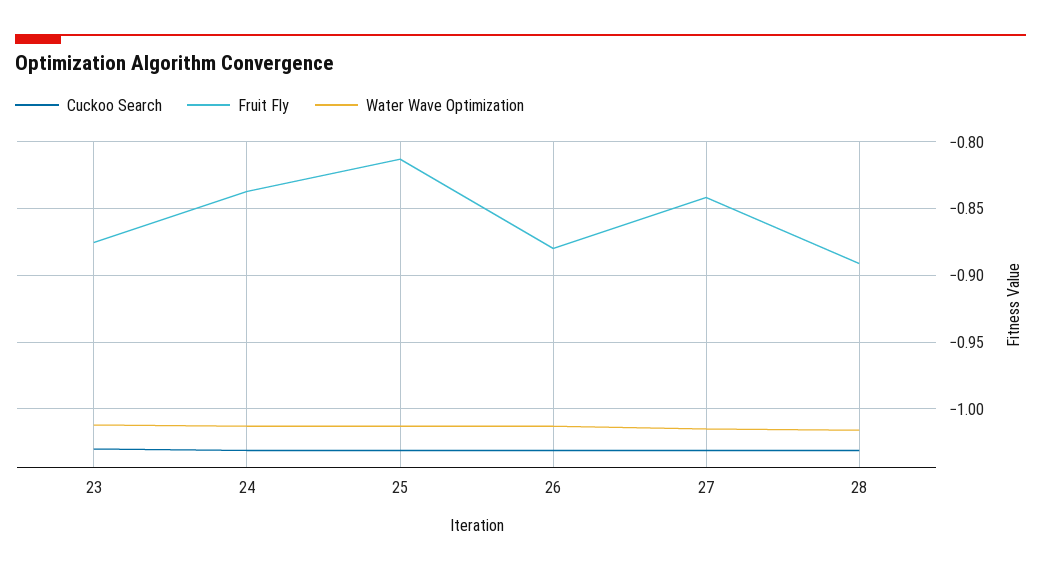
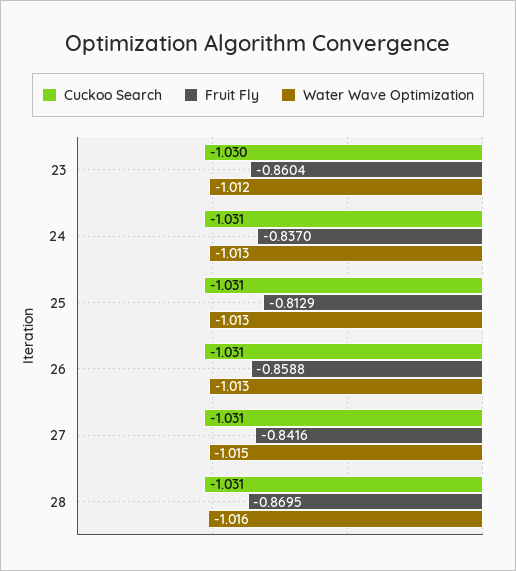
  {
    "Cuckoo Search": {
      "23": -1.03,
      "24": -1.031,
      "25": -1.031,
      "26": -1.031,
      "27": -1.031,
      "28": -1.031
    },
    "Fruit Fly": {
-     "23": -0.875,
+     "23": -0.8604,
      "24": -0.837,
      "25": -0.8129,
-     "26": -0.88,
+     "26": -0.8588,
      "27": -0.8416,
-     "28": -0.89
+     "28": -0.8695
    },
    "Water Wave Optimization": {
      "23": -1.012,
      "24": -1.013,
      "25": -1.013,
      "26": -1.013,
      "27": -1.015,
      "28": -1.016
    }
  }

